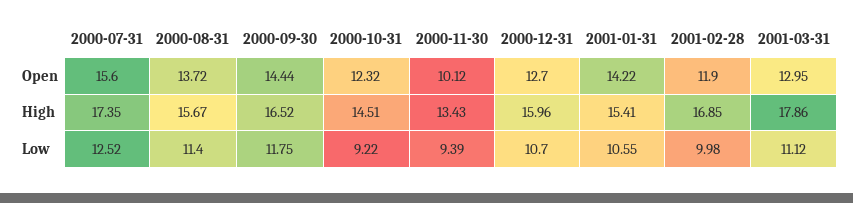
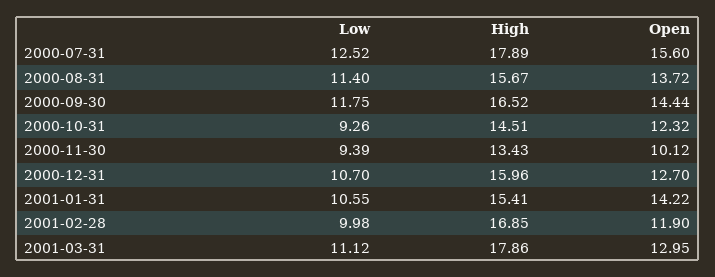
  {
    "2000-07-31": {
      "Open": 15.6,
-     "High": 17.35,
+     "High": 17.89,
      "Low": 12.52
    },
    "2000-08-31": {
      "Open": 13.72,
      "High": 15.67,
      "Low": 11.4
    },
    "2000-09-30": {
      "Open": 14.44,
      "High": 16.52,
      "Low": 11.75
    },
    "2000-10-31": {
      "Open": 12.32,
      "High": 14.51,
-     "Low": 9.22
+     "Low": 9.26
    },
    "2000-11-30": {
      "Open": 10.12,
      "High": 13.43,
      "Low": 9.39
    },
    "2000-12-31": {
      "Open": 12.7,
      "High": 15.96,
      "Low": 10.7
    },
    "2001-01-31": {
      "Open": 14.22,
      "High": 15.41,
      "Low": 10.55
    },
    "2001-02-28": {
      "Open": 11.9,
      "High": 16.85,
      "Low": 9.98
    },
    "2001-03-31": {
      "Open": 12.95,
      "High": 17.86,
      "Low": 11.12
    }
  }

